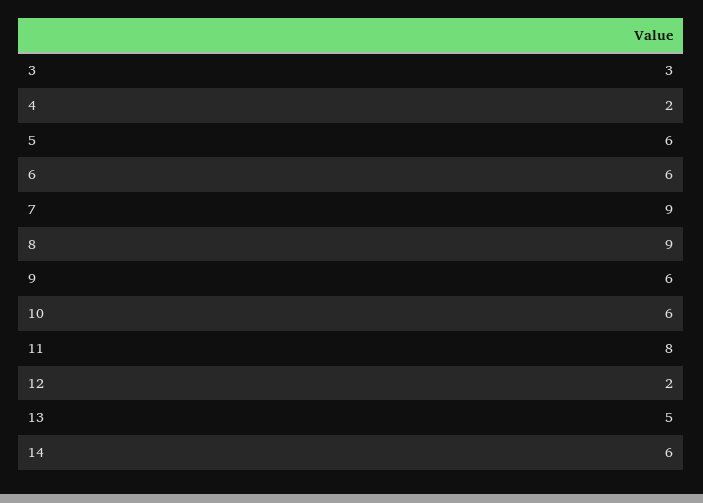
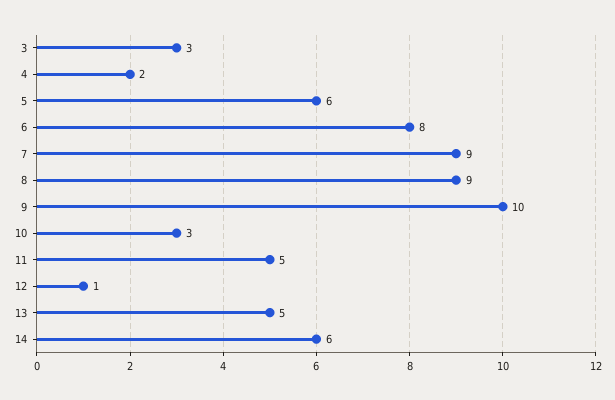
  {
    "3": 3,
    "4": 2,
    "5": 6,
-   "6": 6,
+   "6": 8,
    "7": 9,
    "8": 9,
-   "9": 6,
+   "9": 10,
-   "10": 6,
+   "10": 3,
-   "11": 8,
+   "11": 5,
-   "12": 2,
+   "12": 1,
    "13": 5,
    "14": 6
  }

